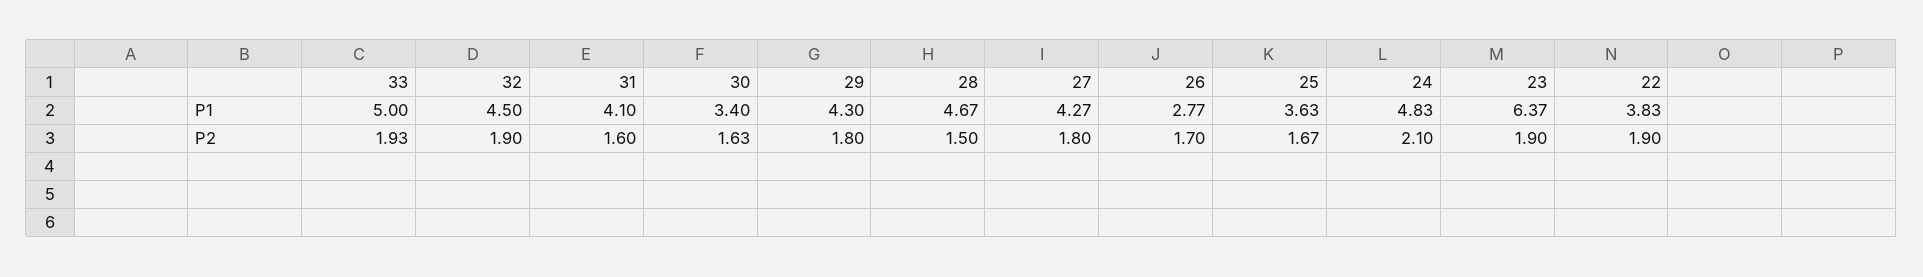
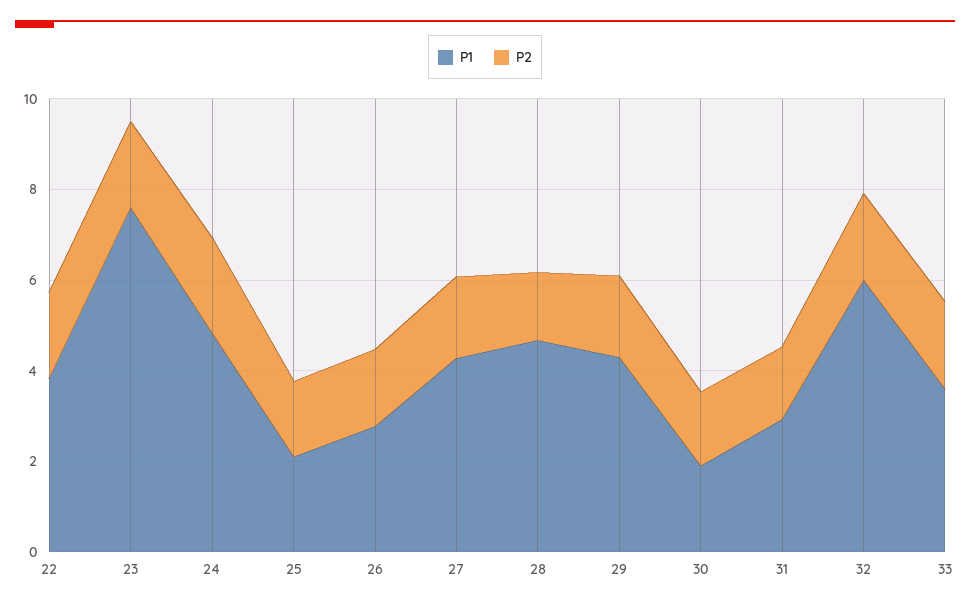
  {
    "P1": {
-     "33": 5,
+     "33": 3.5,
-     "32": 4.5,
+     "32": 6,
-     "31": 4.1,
+     "31": 3,
-     "30": 3.4,
+     "30": 2,
      "29": 4.3,
      "28": 4.67,
      "27": 4.27,
      "26": 2.77,
-     "25": 3.63,
+     "25": 2,
      "24": 4.83,
-     "23": 6.37,
+     "23": 7.5,
      "22": 3.83
    },
    "P2": {
      "33": 1.93,
      "32": 1.9,
      "31": 1.6,
      "30": 1.63,
      "29": 1.8,
      "28": 1.5,
      "27": 1.8,
      "26": 1.7,
      "25": 1.67,
      "24": 2.1,
      "23": 1.9,
      "22": 1.9
    }
  }

